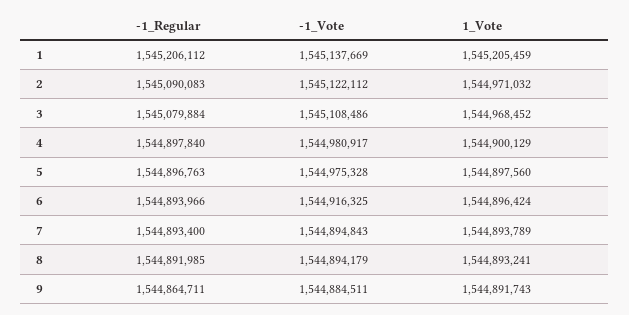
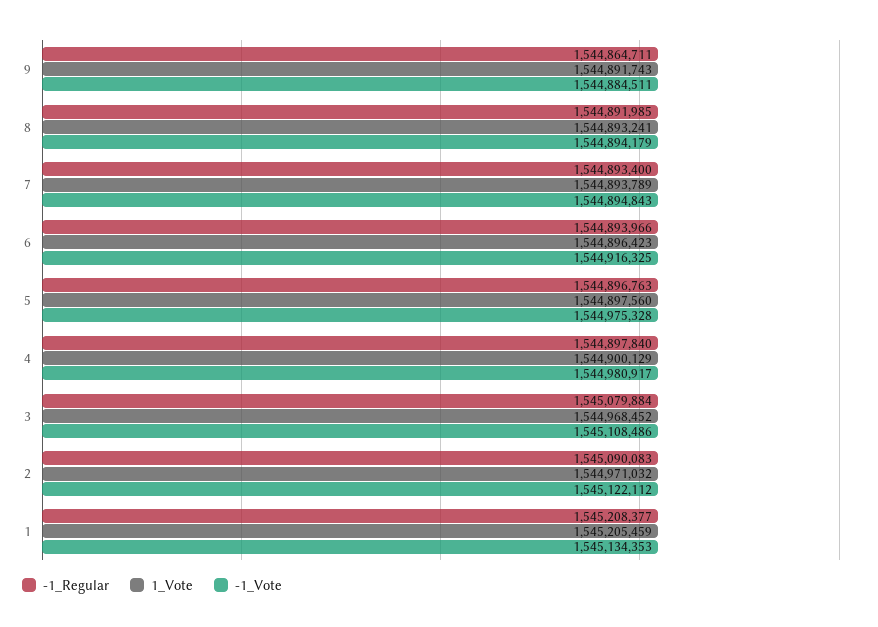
  {
    "-1_Regular": {
-     "1": 1545206112,
+     "1": 1545208377,
      "2": 1545090083,
      "3": 1545079884,
      "4": 1544897840,
      "5": 1544896763,
      "6": 1544893966,
      "7": 1544893400,
      "8": 1544891985,
      "9": 1544864711
    },
    "-1_Vote": {
-     "1": 1545137669,
+     "1": 1545134353,
      "2": 1545122112,
      "3": 1545108486,
      "4": 1544980917,
      "5": 1544975328,
      "6": 1544916325,
      "7": 1544894843,
      "8": 1544894179,
      "9": 1544884511
    },
    "1_Vote": {
      "1": 1545205459,
      "2": 1544971032,
      "3": 1544968452,
      "4": 1544900129,
      "5": 1544897560,
-     "6": 1544896424,
+     "6": 1544896423,
      "7": 1544893789,
      "8": 1544893241,
      "9": 1544891743
    }
  }

